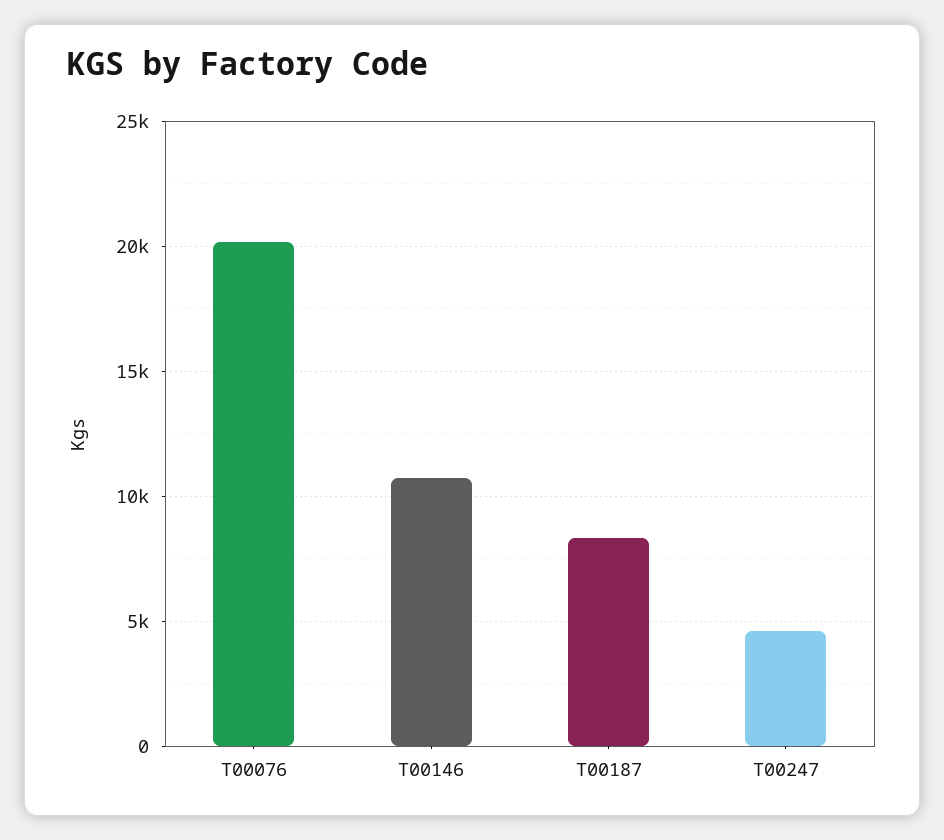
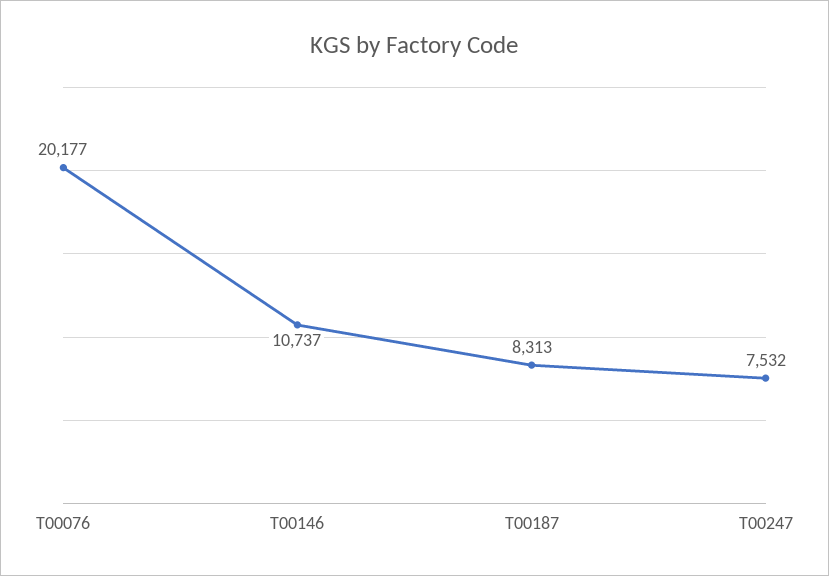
  {
    "T00076": 20177,
    "T00146": 10737,
    "T00187": 8313,
-   "T00247": 4500
+   "T00247": 7532
  }

